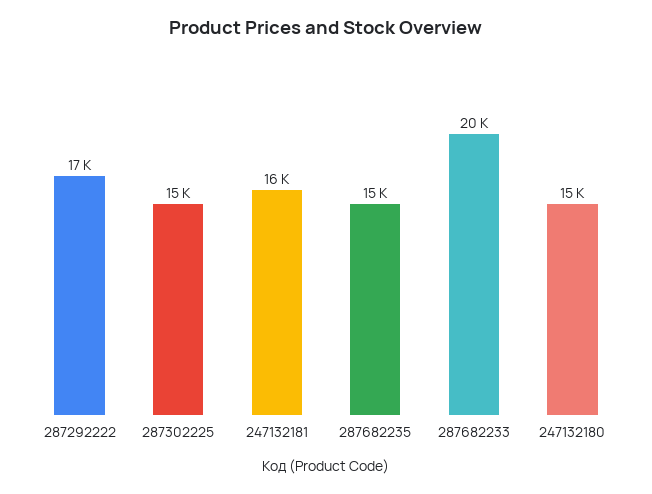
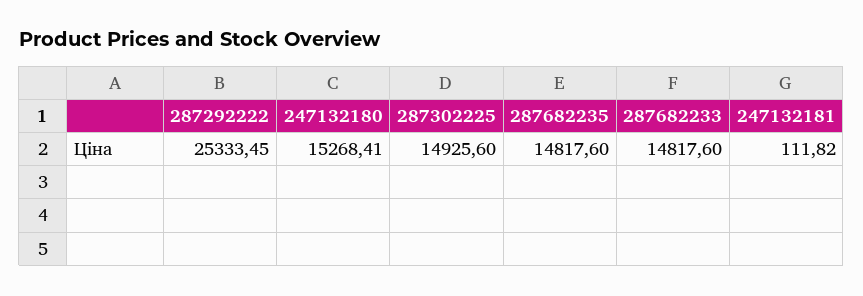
  {
-   "287292222": 17000,
+   "287292222": 25333.45,
    "287302225": 14925.6,
-   "247132181": 16000,
+   "247132181": 111.82,
    "287682235": 14817.6,
-   "287682233": 20000,
+   "287682233": 14817.6,
    "247132180": 15268.41
  }

